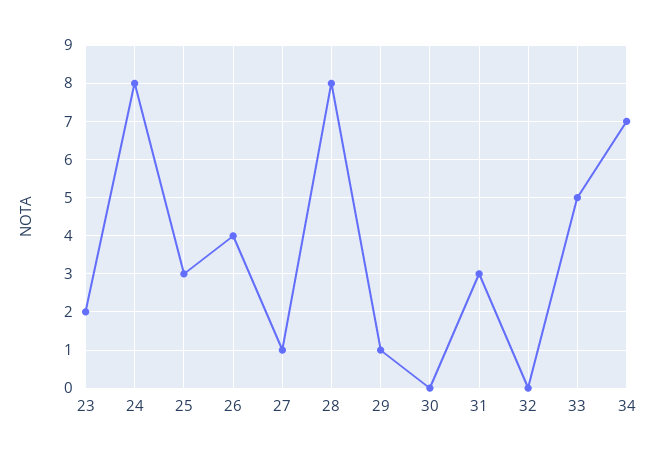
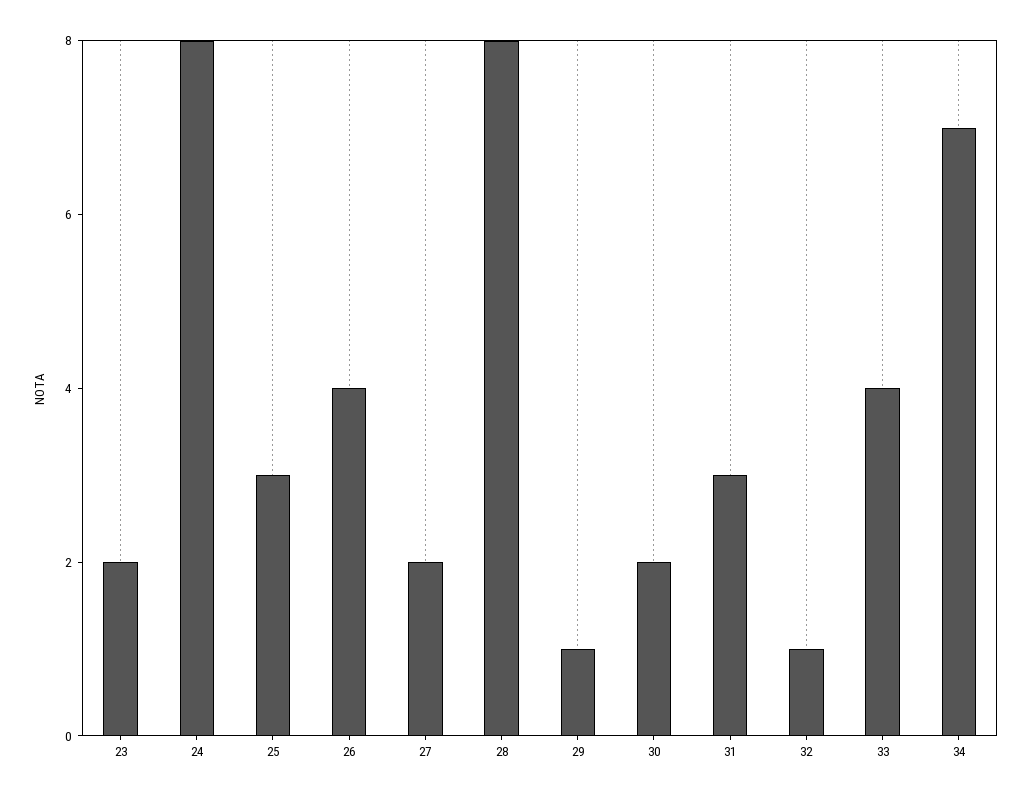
  {
    "23": 2,
    "24": 8,
    "25": 3,
    "26": 4,
-   "27": 1,
+   "27": 2,
    "28": 8,
    "29": 1,
-   "30": 0,
+   "30": 2,
    "31": 3,
-   "32": 0,
+   "32": 1,
-   "33": 5,
+   "33": 4,
    "34": 7
  }

